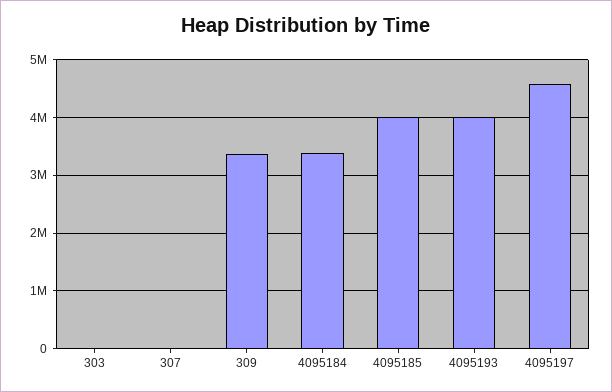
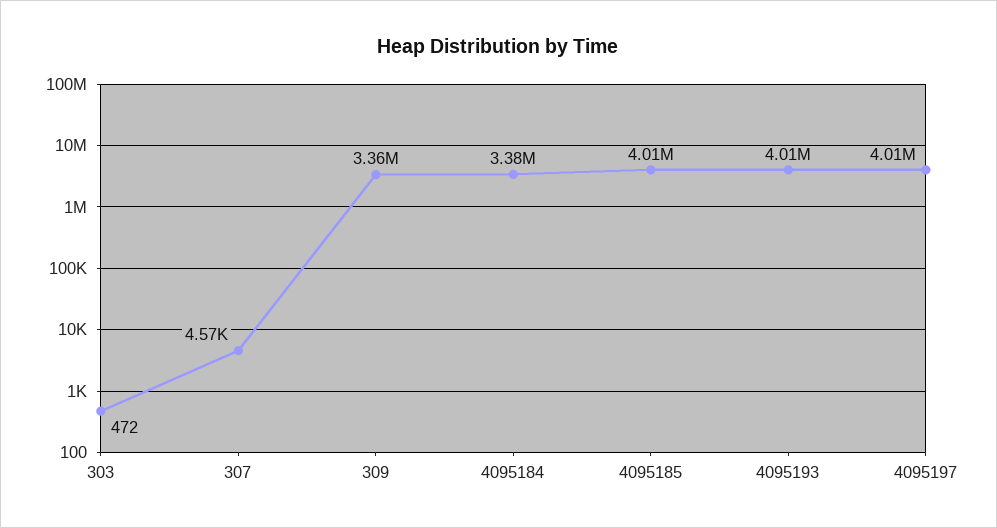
  {
    "303": 472,
    "307": 4570,
    "309": 3360000,
    "4095184": 3380000,
    "4095185": 4010000,
    "4095193": 4010000,
-   "4095197": 4600000
+   "4095197": 4010000
  }

